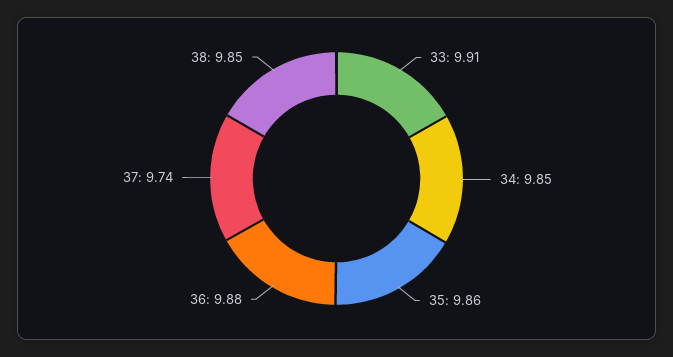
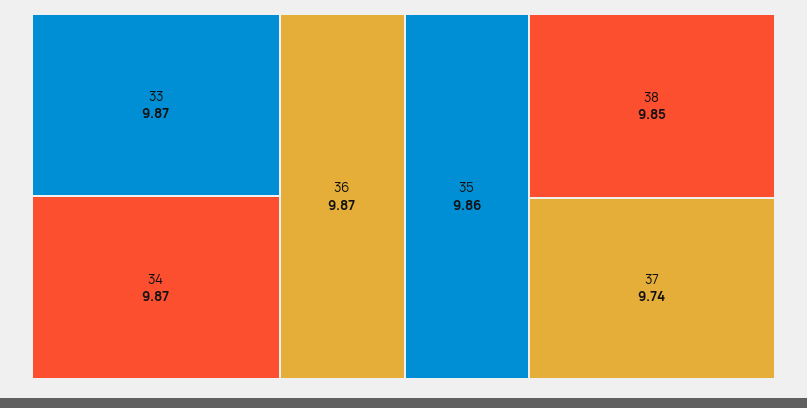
  {
-   "33": 9.91,
+   "33": 9.87,
-   "34": 9.85,
+   "34": 9.87,
    "35": 9.86,
-   "36": 9.88,
+   "36": 9.87,
    "37": 9.74,
    "38": 9.85
  }

